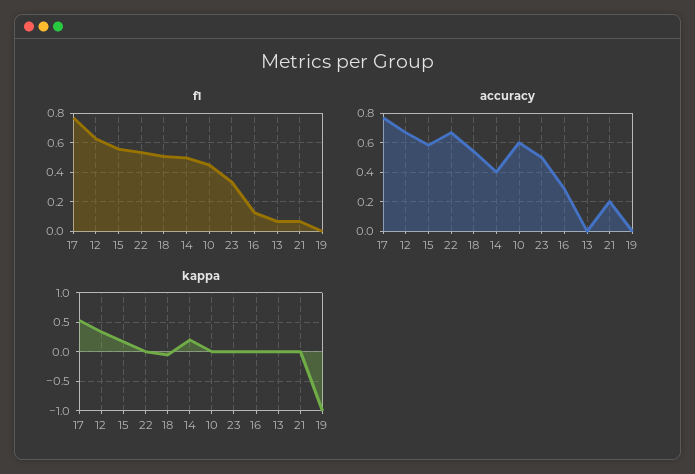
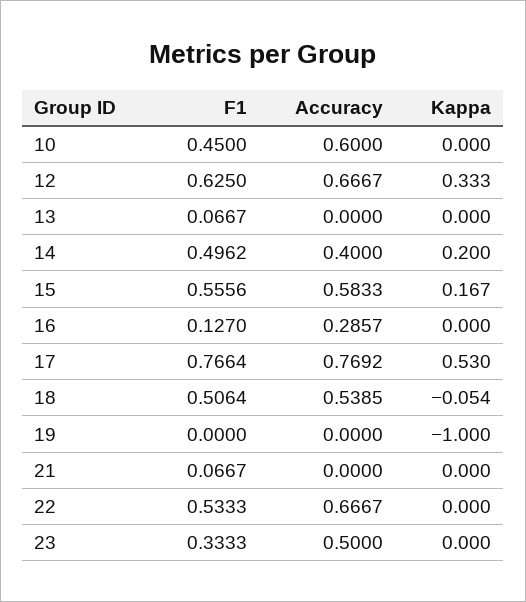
  {
    "f1": {
      "17": 0.7664,
      "12": 0.625,
      "15": 0.5556,
      "22": 0.5333,
      "18": 0.5064,
      "14": 0.4962,
      "10": 0.45,
      "23": 0.3333,
      "16": 0.127,
      "13": 0.0667,
      "21": 0.0667,
      "19": 0
    },
    "accuracy": {
      "17": 0.7692,
      "12": 0.6667,
      "15": 0.5833,
      "22": 0.6667,
      "18": 0.5385,
      "14": 0.4,
      "10": 0.6,
      "23": 0.5,
      "16": 0.2857,
      "13": 0,
-     "21": 0.2,
+     "21": 0,
      "19": 0
    },
    "kappa": {
      "17": 0.53,
      "12": 0.333,
      "15": 0.167,
      "22": 0,
      "18": -0.054,
      "14": 0.2,
      "10": 0,
      "23": 0,
      "16": 0,
      "13": 0,
      "21": 0,
      "19": -1
    }
  }

